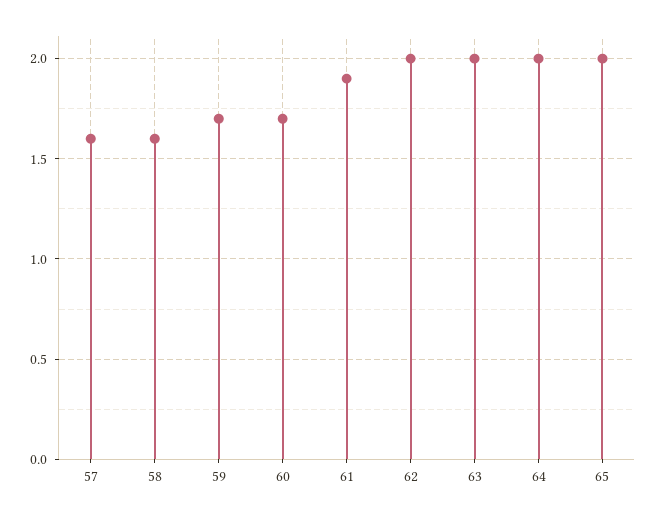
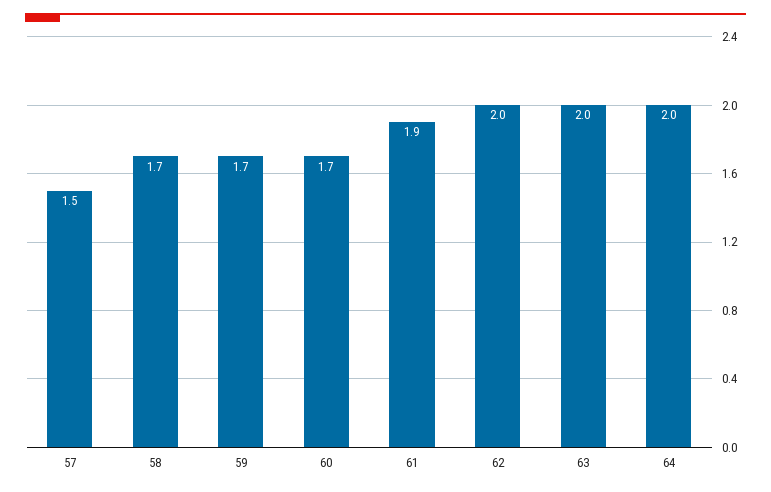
  {
-   "57": 1.6,
+   "57": 1.5,
-   "58": 1.6,
+   "58": 1.7,
    "59": 1.7,
    "60": 1.7,
    "61": 1.9,
    "62": 2,
    "63": 2,
-   "64": 2,
+   "64": 2
-   "65": 2
  }

